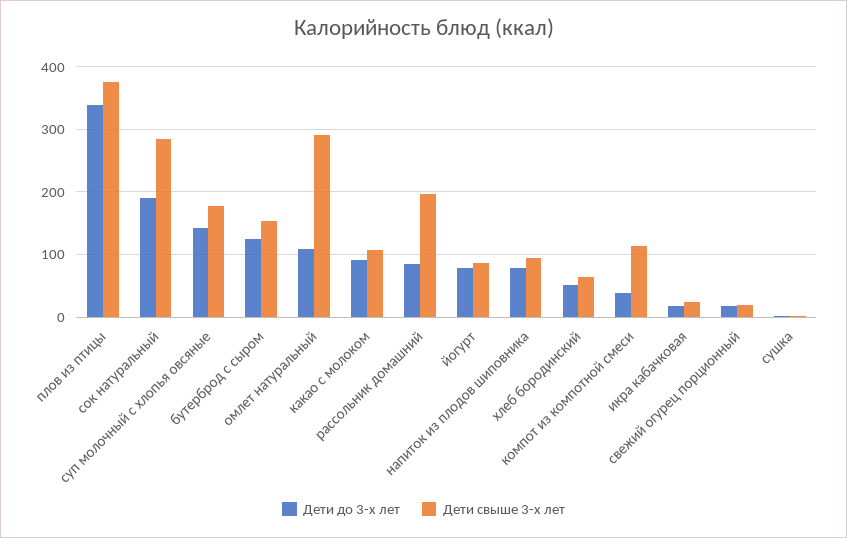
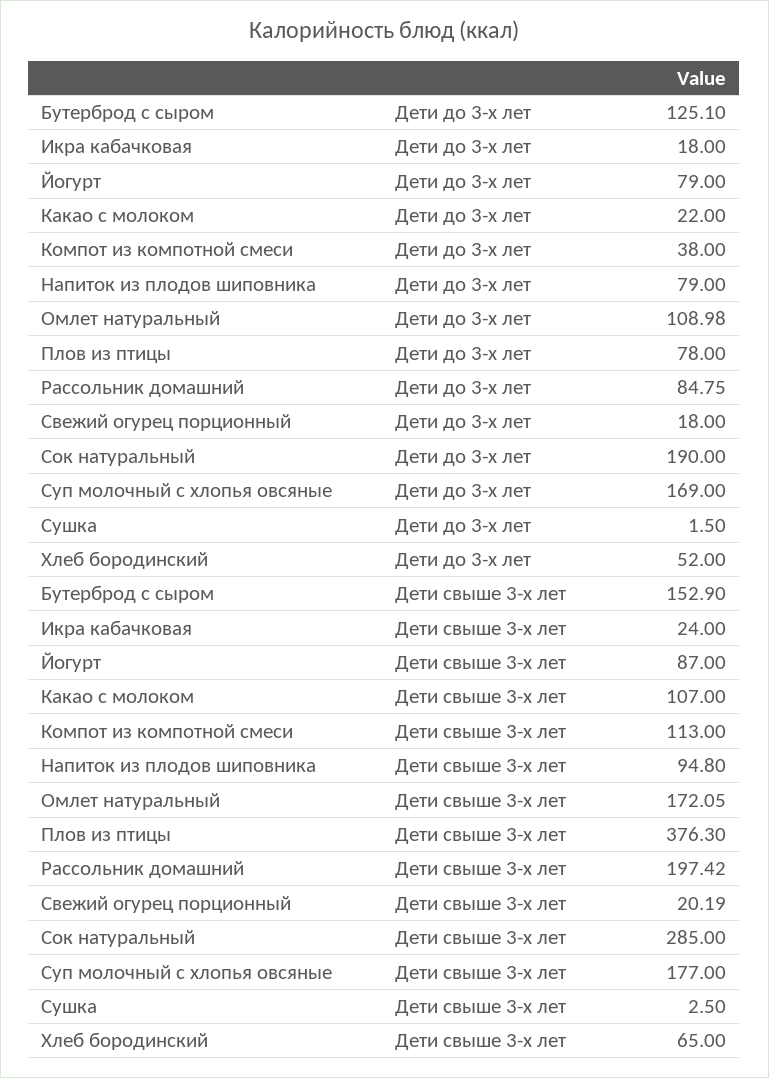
  {
    "Дети до 3-х лет": {
-     "плов из птицы": 340,
+     "плов из птицы": 78,
      "сок натуральный": 190,
-     "суп молочный с хлопья овсяные": 140,
+     "суп молочный с хлопья овсяные": 169,
      "бутерброд с сыром": 125.1,
      "омлет натуральный": 108.98,
-     "какао с молоком": 90,
+     "какао с молоком": 22,
      "рассольник домашний": 84.75,
      "йогурт": 79,
      "напиток из плодов шиповника": 79,
      "хлеб бородинский": 52,
      "компот из компотной смеси": 38,
      "икра кабачковая": 18,
      "свежий огурец порционный": 18,
      "сушка": 1.5
    },
    "Дети свыше 3-х лет": {
      "плов из птицы": 376.3,
      "сок натуральный": 285,
      "суп молочный с хлопья овсяные": 177,
      "бутерброд с сыром": 152.9,
-     "омлет натуральный": 290,
+     "омлет натуральный": 172.05,
      "какао с молоком": 107,
      "рассольник домашний": 197.42,
      "йогурт": 87,
      "напиток из плодов шиповника": 94.8,
      "хлеб бородинский": 65,
      "компот из компотной смеси": 113,
      "икра кабачковая": 24,
      "свежий огурец порционный": 20.19,
      "сушка": 2.5
    }
  }

